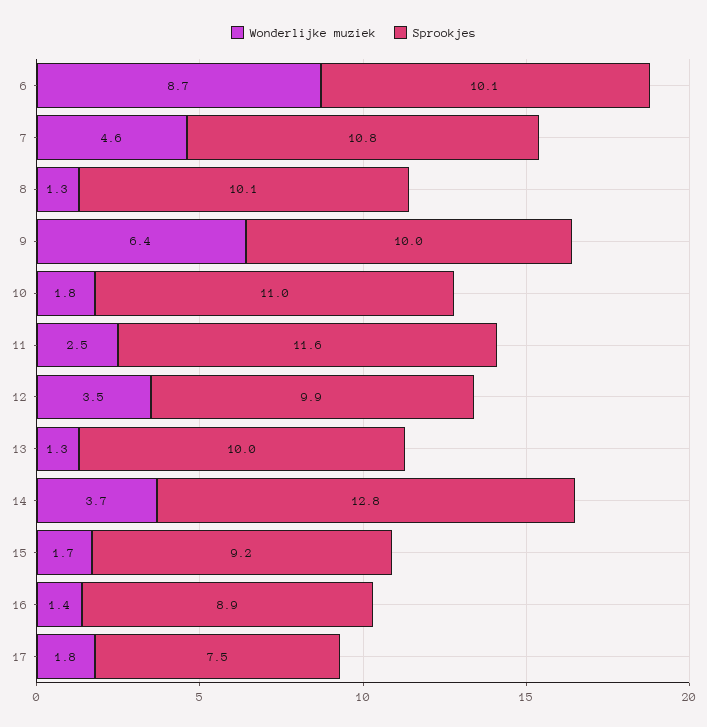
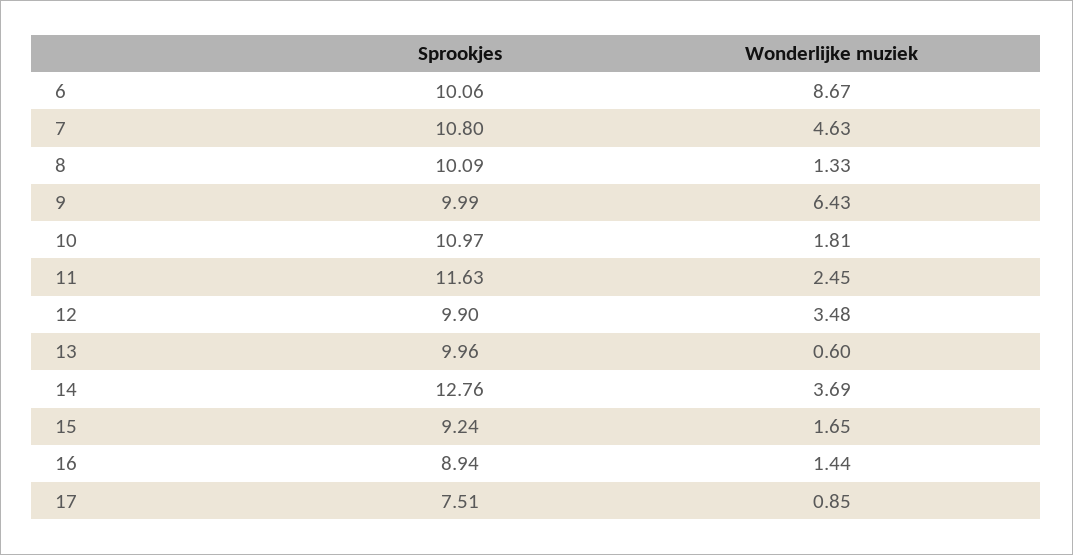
  {
    "Wonderlijke muziek": {
      "6": 8.67,
      "7": 4.63,
      "8": 1.33,
      "9": 6.43,
      "10": 1.81,
      "11": 2.45,
      "12": 3.48,
-     "13": 1.3,
+     "13": 0.6,
      "14": 3.69,
      "15": 1.65,
      "16": 1.44,
-     "17": 1.8
+     "17": 0.85
    },
    "Sprookjes": {
      "6": 10.06,
      "7": 10.8,
      "8": 10.09,
      "9": 9.99,
      "10": 10.97,
      "11": 11.63,
      "12": 9.9,
      "13": 9.96,
      "14": 12.76,
      "15": 9.24,
      "16": 8.94,
      "17": 7.51
    }
  }

